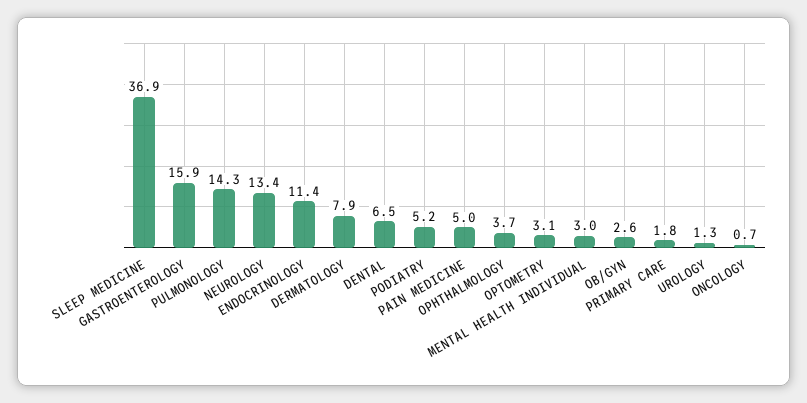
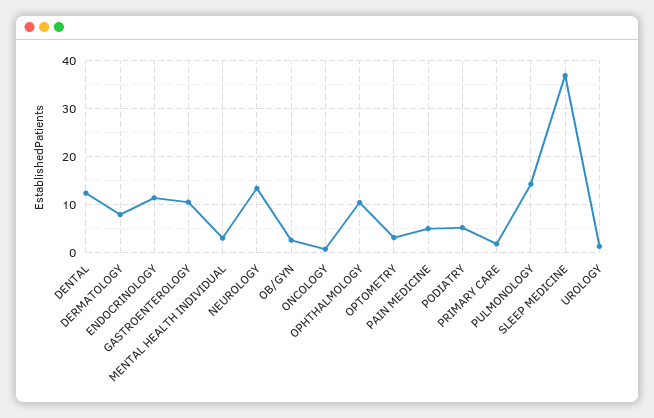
  {
    "SLEEP MEDICINE": 36.9,
-   "GASTROENTEROLOGY": 15.9,
+   "GASTROENTEROLOGY": 10,
    "PULMONOLOGY": 14.3,
    "NEUROLOGY": 13.4,
    "ENDOCRINOLOGY": 11.4,
    "DERMATOLOGY": 7.9,
-   "DENTAL": 6.5,
+   "DENTAL": 12,
    "PODIATRY": 5.2,
    "PAIN MEDICINE": 5,
-   "OPHTHALMOLOGY": 3.7,
+   "OPHTHALMOLOGY": 10,
    "OPTOMETRY": 3.1,
    "MENTAL HEALTH INDIVIDUAL": 3,
    "OB/GYN": 2.6,
    "PRIMARY CARE": 1.8,
    "UROLOGY": 1.3,
    "ONCOLOGY": 0.7
  }

